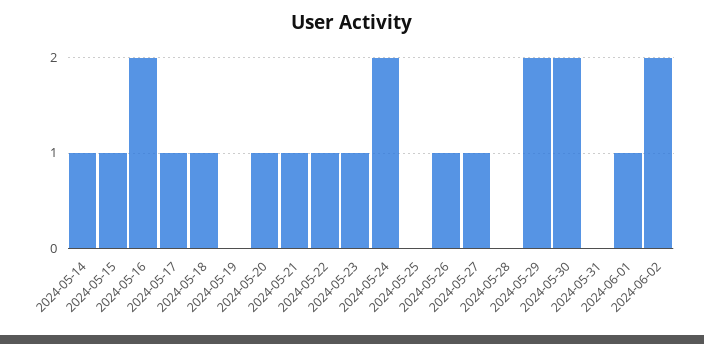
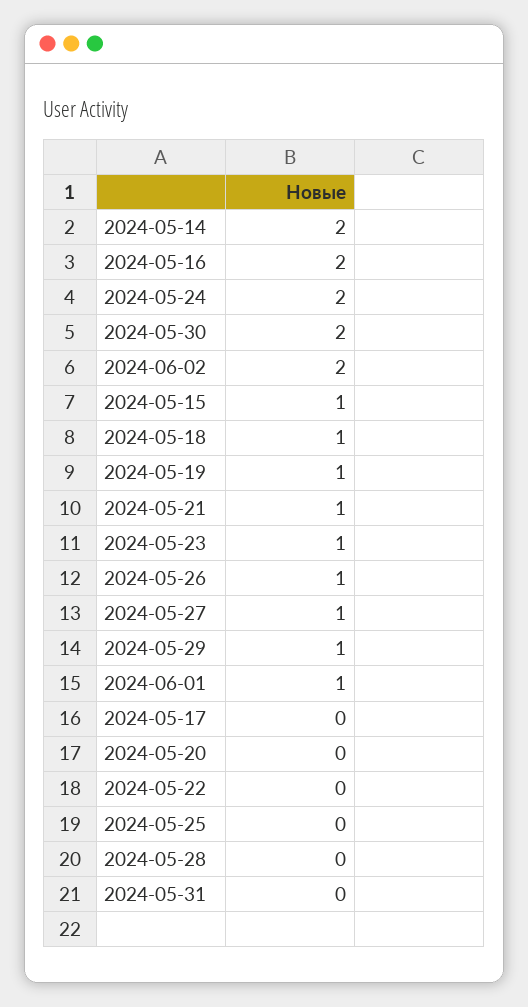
  {
-   "2024-05-14": 1,
+   "2024-05-14": 2,
    "2024-05-15": 1,
    "2024-05-16": 2,
-   "2024-05-17": 1,
+   "2024-05-17": 0,
    "2024-05-18": 1,
-   "2024-05-19": 0,
+   "2024-05-19": 1,
-   "2024-05-20": 1,
+   "2024-05-20": 0,
    "2024-05-21": 1,
-   "2024-05-22": 1,
+   "2024-05-22": 0,
    "2024-05-23": 1,
    "2024-05-24": 2,
    "2024-05-25": 0,
    "2024-05-26": 1,
    "2024-05-27": 1,
    "2024-05-28": 0,
-   "2024-05-29": 2,
+   "2024-05-29": 1,
    "2024-05-30": 2,
    "2024-05-31": 0,
    "2024-06-01": 1,
    "2024-06-02": 2
  }

